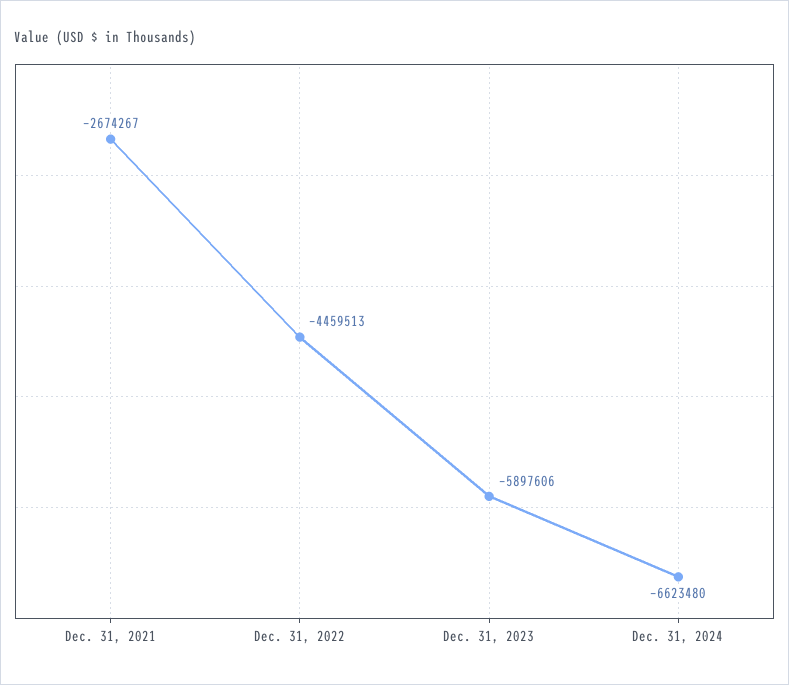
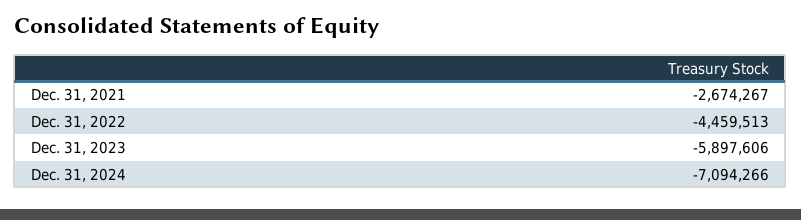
  {
    "Dec. 31, 2021": -2674267,
    "Dec. 31, 2022": -4459513,
    "Dec. 31, 2023": -5897606,
-   "Dec. 31, 2024": -6623480
+   "Dec. 31, 2024": -7094266
  }

